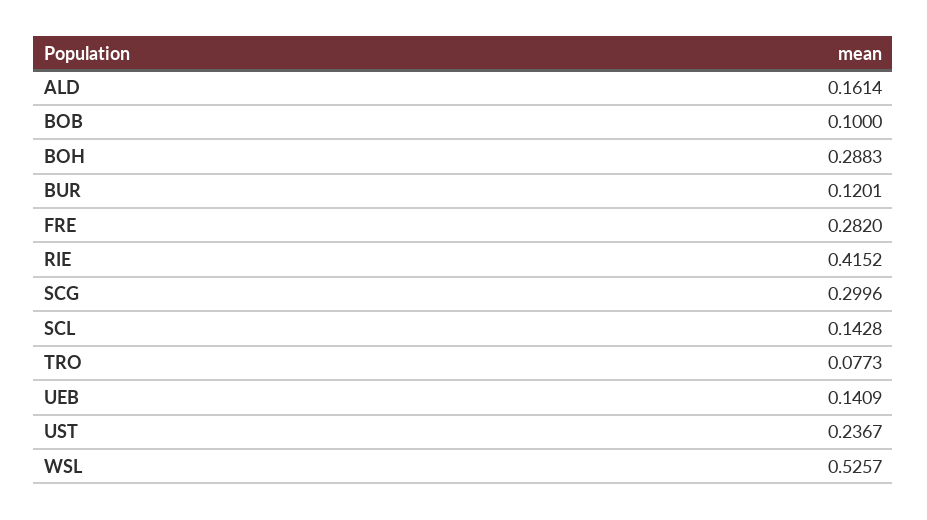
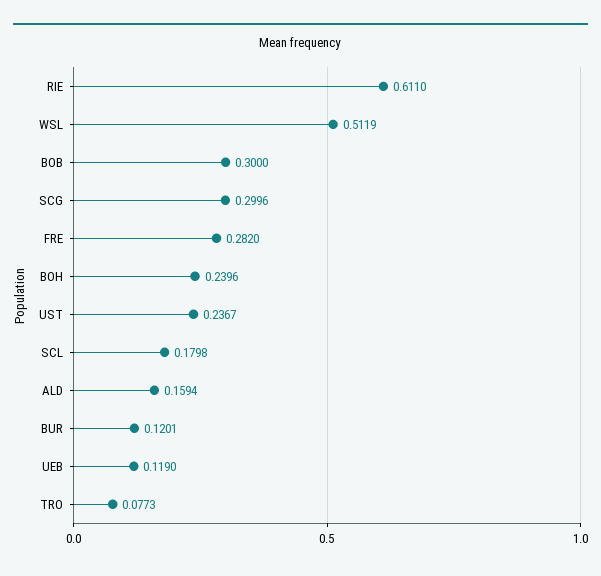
  {
-   "ALD": 0.1614,
+   "ALD": 0.1594,
-   "BOB": 0.1,
+   "BOB": 0.3,
-   "BOH": 0.2883,
+   "BOH": 0.2396,
    "BUR": 0.1201,
    "FRE": 0.282,
-   "RIE": 0.4152,
+   "RIE": 0.611,
    "SCG": 0.2996,
-   "SCL": 0.1428,
+   "SCL": 0.1798,
    "TRO": 0.0773,
-   "UEB": 0.1409,
+   "UEB": 0.119,
    "UST": 0.2367,
-   "WSL": 0.5257
+   "WSL": 0.5119
  }

